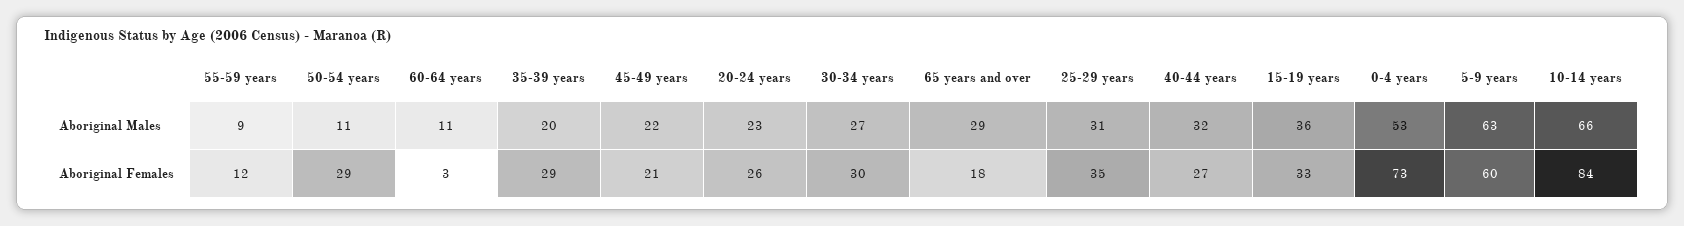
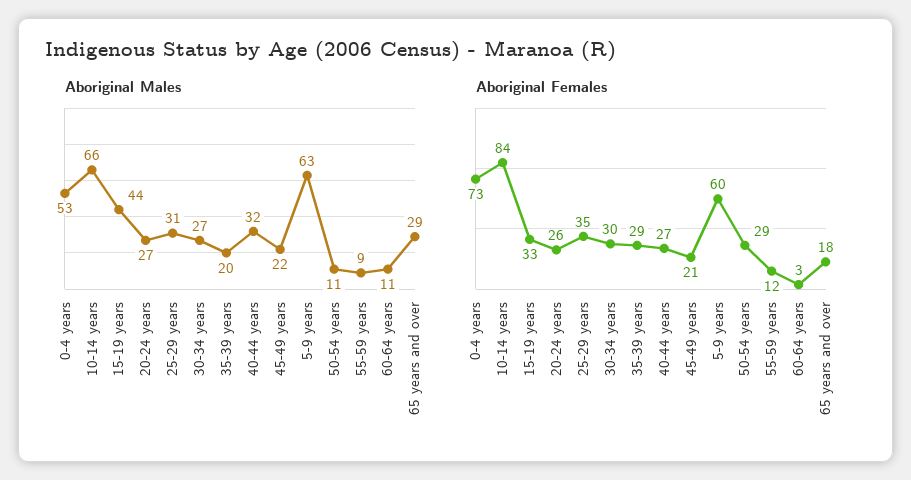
  {
    "Aboriginal Males": {
      "55-59 years": 9,
      "50-54 years": 11,
      "60-64 years": 11,
      "35-39 years": 20,
      "45-49 years": 22,
-     "20-24 years": 23,
+     "20-24 years": 27,
      "30-34 years": 27,
      "65 years and over": 29,
      "25-29 years": 31,
      "40-44 years": 32,
-     "15-19 years": 36,
+     "15-19 years": 44,
      "0-4 years": 53,
      "5-9 years": 63,
      "10-14 years": 66
    },
    "Aboriginal Females": {
      "55-59 years": 12,
      "50-54 years": 29,
      "60-64 years": 3,
      "35-39 years": 29,
      "45-49 years": 21,
      "20-24 years": 26,
      "30-34 years": 30,
      "65 years and over": 18,
      "25-29 years": 35,
      "40-44 years": 27,
      "15-19 years": 33,
      "0-4 years": 73,
      "5-9 years": 60,
      "10-14 years": 84
    }
  }

